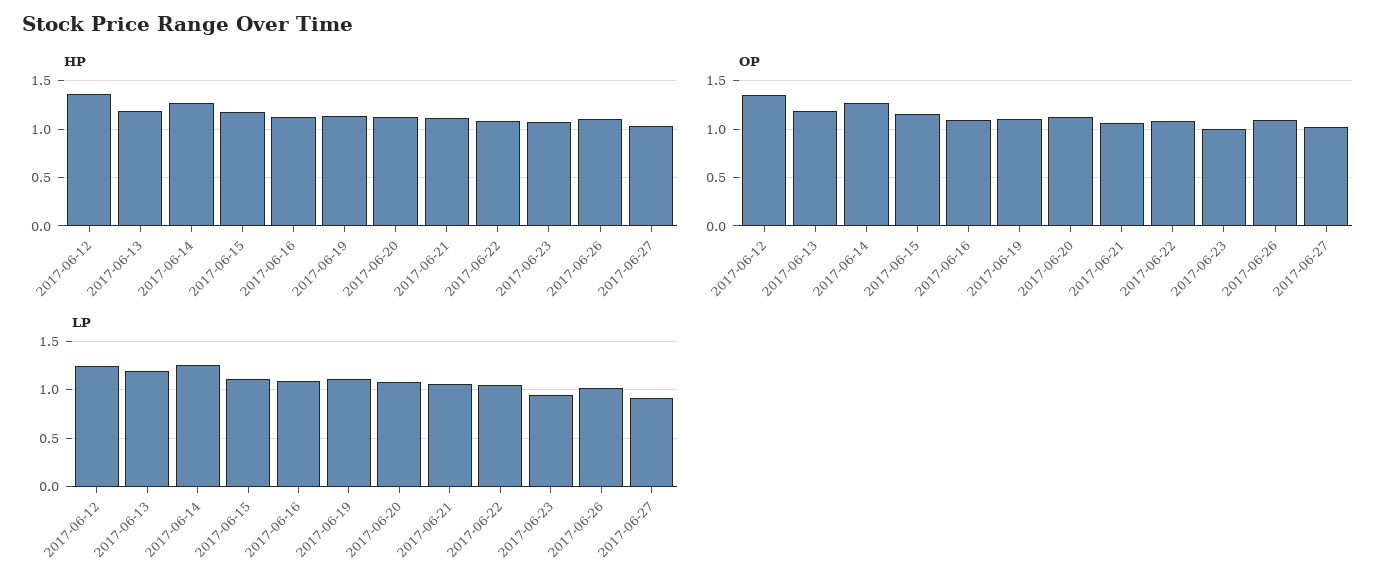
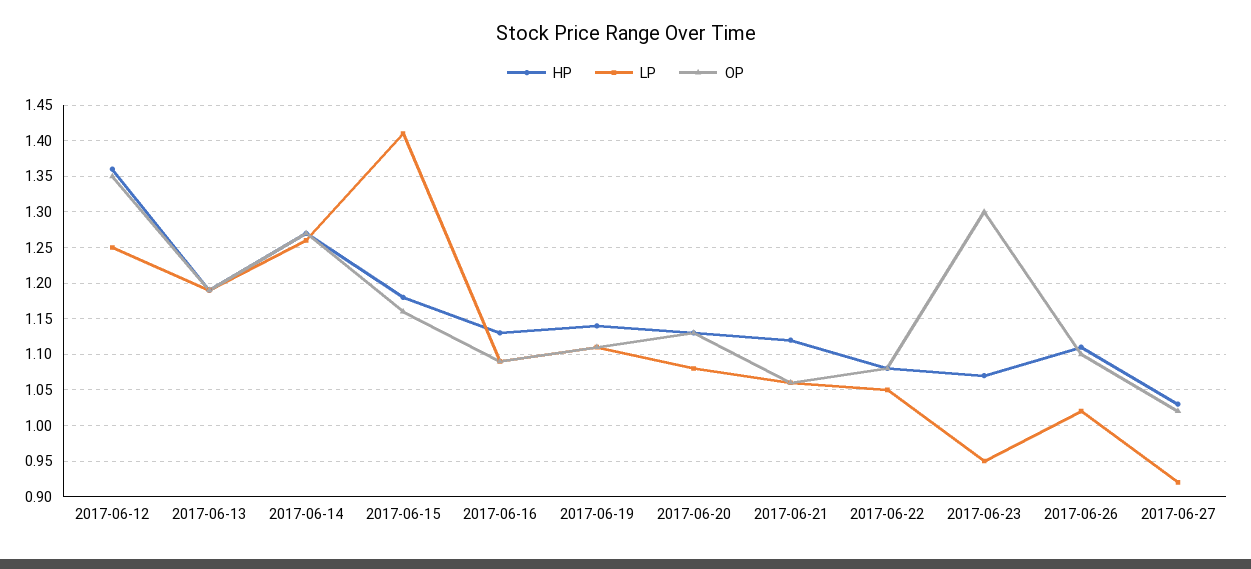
  {
    "HP": {
      "2017-06-12": 1.36,
      "2017-06-13": 1.19,
      "2017-06-14": 1.27,
      "2017-06-15": 1.18,
      "2017-06-16": 1.13,
      "2017-06-19": 1.14,
      "2017-06-20": 1.13,
      "2017-06-21": 1.12,
      "2017-06-22": 1.08,
      "2017-06-23": 1.07,
      "2017-06-26": 1.11,
      "2017-06-27": 1.03
    },
    "OP": {
      "2017-06-12": 1.35,
      "2017-06-13": 1.19,
      "2017-06-14": 1.27,
      "2017-06-15": 1.16,
      "2017-06-16": 1.09,
      "2017-06-19": 1.11,
      "2017-06-20": 1.13,
      "2017-06-21": 1.06,
      "2017-06-22": 1.08,
-     "2017-06-23": 1,
+     "2017-06-23": 1.3,
      "2017-06-26": 1.1,
      "2017-06-27": 1.02
    },
    "LP": {
      "2017-06-12": 1.25,
      "2017-06-13": 1.19,
      "2017-06-14": 1.26,
-     "2017-06-15": 1.1,
+     "2017-06-15": 1.41,
      "2017-06-16": 1.09,
      "2017-06-19": 1.11,
      "2017-06-20": 1.08,
      "2017-06-21": 1.06,
      "2017-06-22": 1.05,
      "2017-06-23": 0.95,
      "2017-06-26": 1.02,
      "2017-06-27": 0.92
    }
  }

